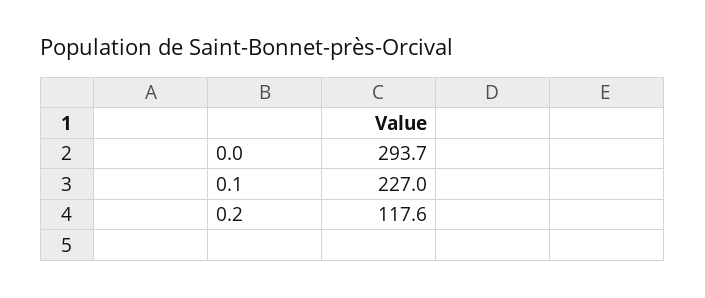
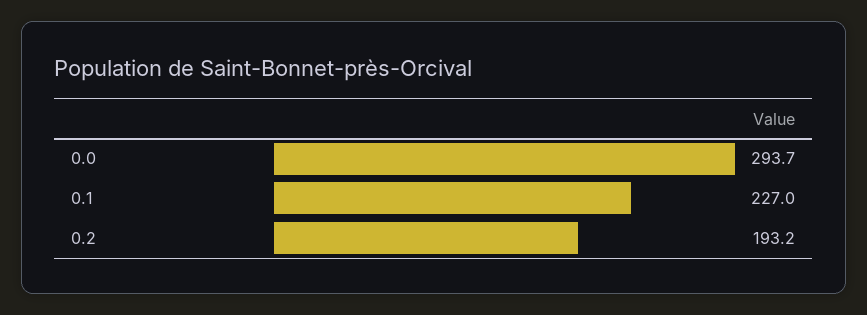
  {
    "0.0": 293.7,
    "0.1": 227,
-   "0.2": 117.6
+   "0.2": 193.2
  }

